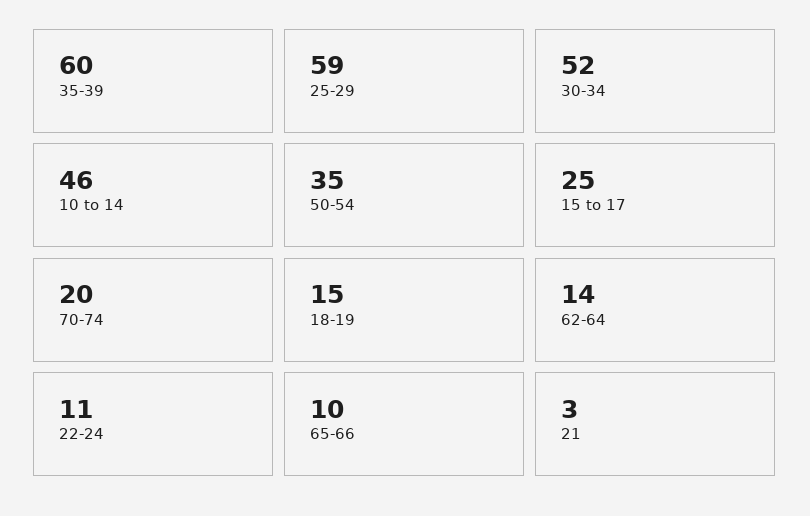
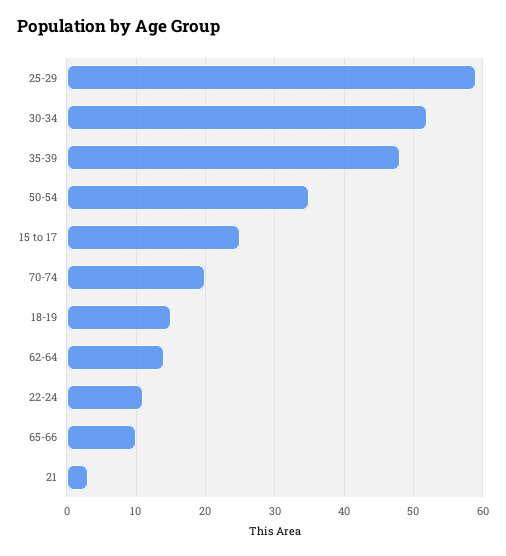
  {
-   "35-39": 60,
+   "35-39": 48,
    "25-29": 59,
    "30-34": 52,
-   "10 to 14": 46,
    "50-54": 35,
    "15 to 17": 25,
    "70-74": 20,
    "18-19": 15,
    "62-64": 14,
    "22-24": 11,
    "65-66": 10,
    "21": 3
  }

